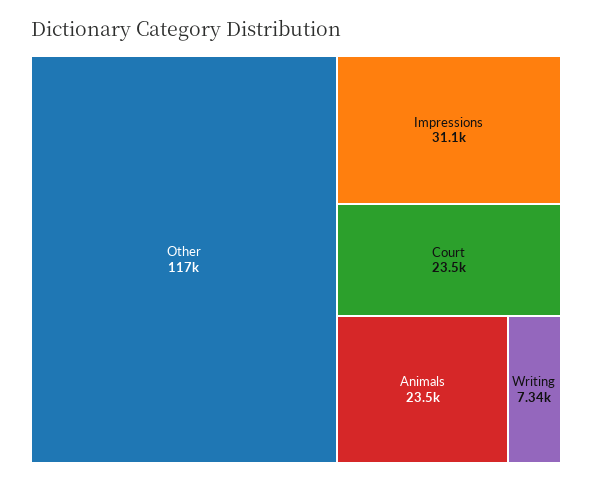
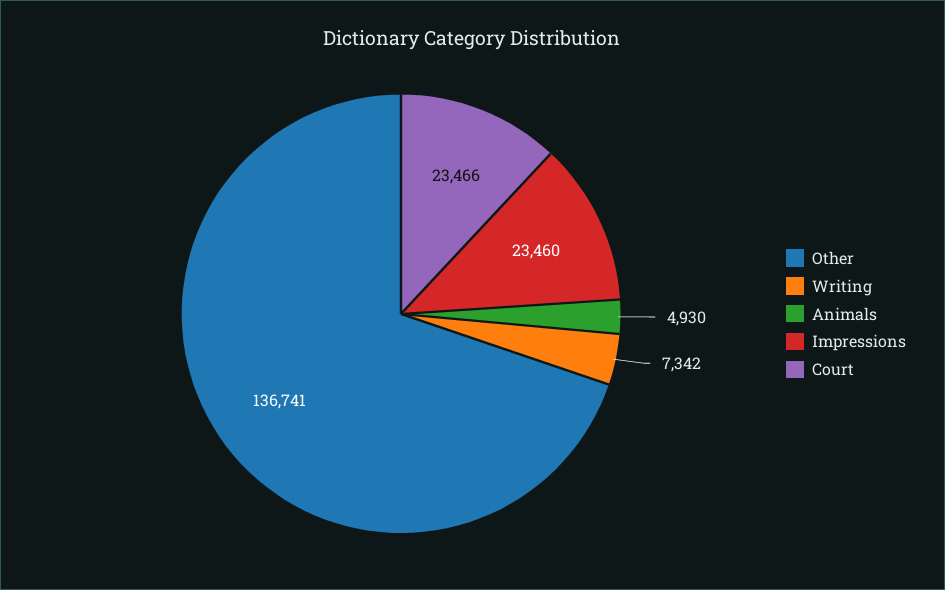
  {
-   "Other": 117000,
+   "Other": 136741,
-   "Impressions": 31100,
+   "Impressions": 23460,
    "Court": 23466,
-   "Animals": 23500,
+   "Animals": 4930,
    "Writing": 7342
  }

